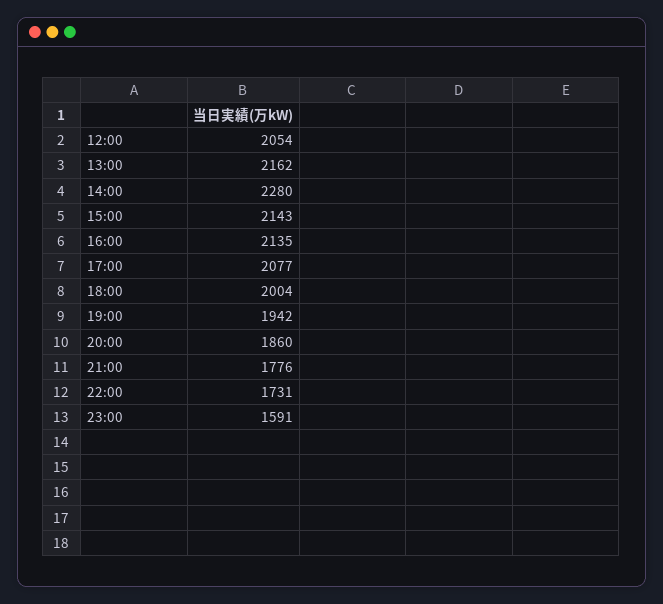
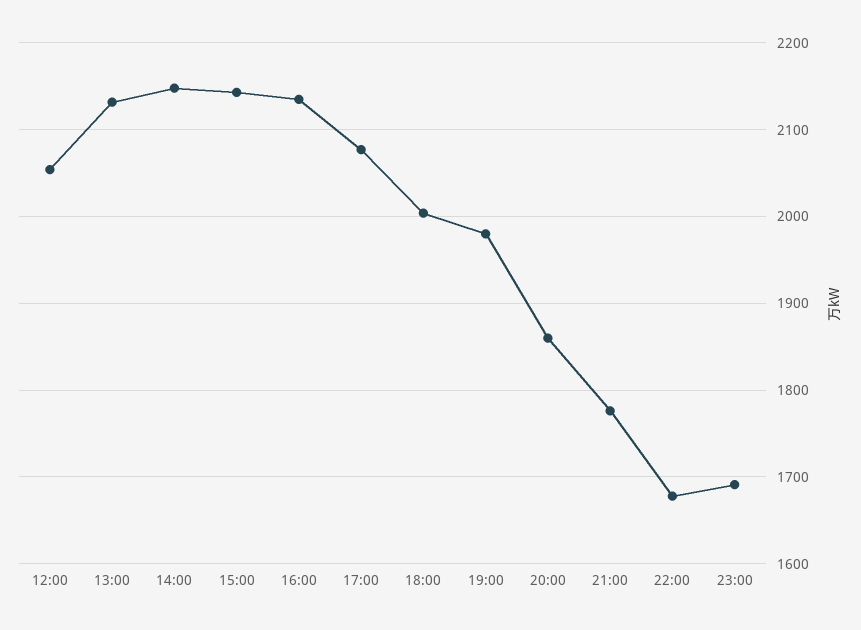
  {
    "12:00": 2054,
-   "13:00": 2162,
+   "13:00": 2130,
-   "14:00": 2280,
+   "14:00": 2150,
    "15:00": 2143,
    "16:00": 2135,
    "17:00": 2077,
    "18:00": 2004,
-   "19:00": 1942,
+   "19:00": 1980,
    "20:00": 1860,
    "21:00": 1776,
-   "22:00": 1731,
+   "22:00": 1680,
-   "23:00": 1591
+   "23:00": 1690
  }

